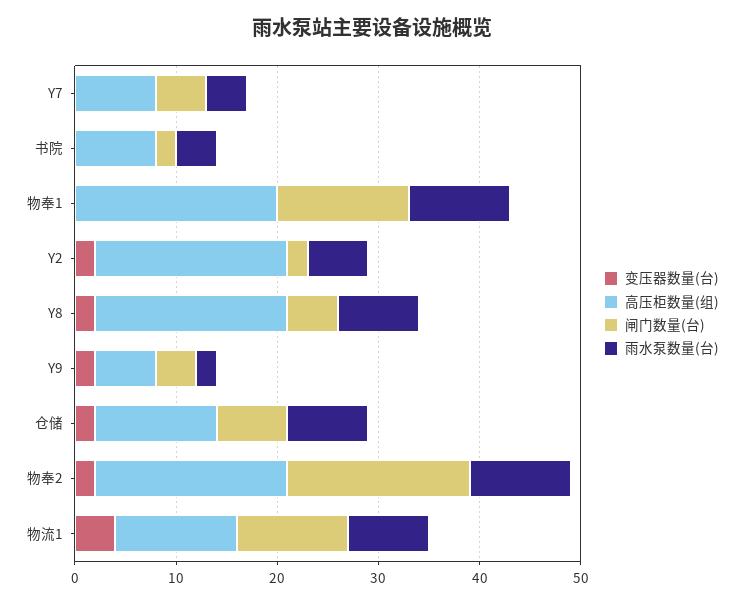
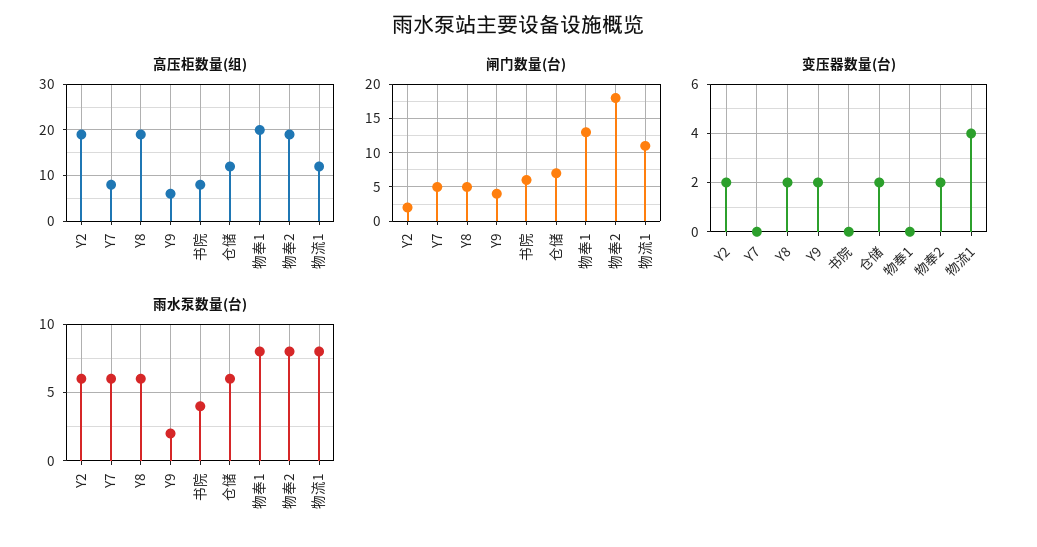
  {
    "变压器数量(台)": {
      "Y7": 0,
      "书院": 0,
      "物奉1": 0,
      "Y2": 2,
      "Y8": 2,
      "Y9": 2,
      "仓储": 2,
      "物奉2": 2,
      "物流1": 4
    },
    "高压柜数量(组)": {
      "Y7": 8,
      "书院": 8,
      "物奉1": 20,
      "Y2": 19,
      "Y8": 19,
      "Y9": 6,
      "仓储": 12,
      "物奉2": 19,
      "物流1": 12
    },
    "闸门数量(台)": {
      "Y7": 5,
-     "书院": 2,
+     "书院": 6,
      "物奉1": 13,
      "Y2": 2,
      "Y8": 5,
      "Y9": 4,
      "仓储": 7,
      "物奉2": 18,
      "物流1": 11
    },
    "雨水泵数量(台)": {
-     "Y7": 4,
+     "Y7": 6,
      "书院": 4,
-     "物奉1": 10,
+     "物奉1": 8,
      "Y2": 6,
-     "Y8": 8,
+     "Y8": 6,
      "Y9": 2,
-     "仓储": 8,
+     "仓储": 6,
-     "物奉2": 10,
+     "物奉2": 8,
      "物流1": 8
    }
  }

